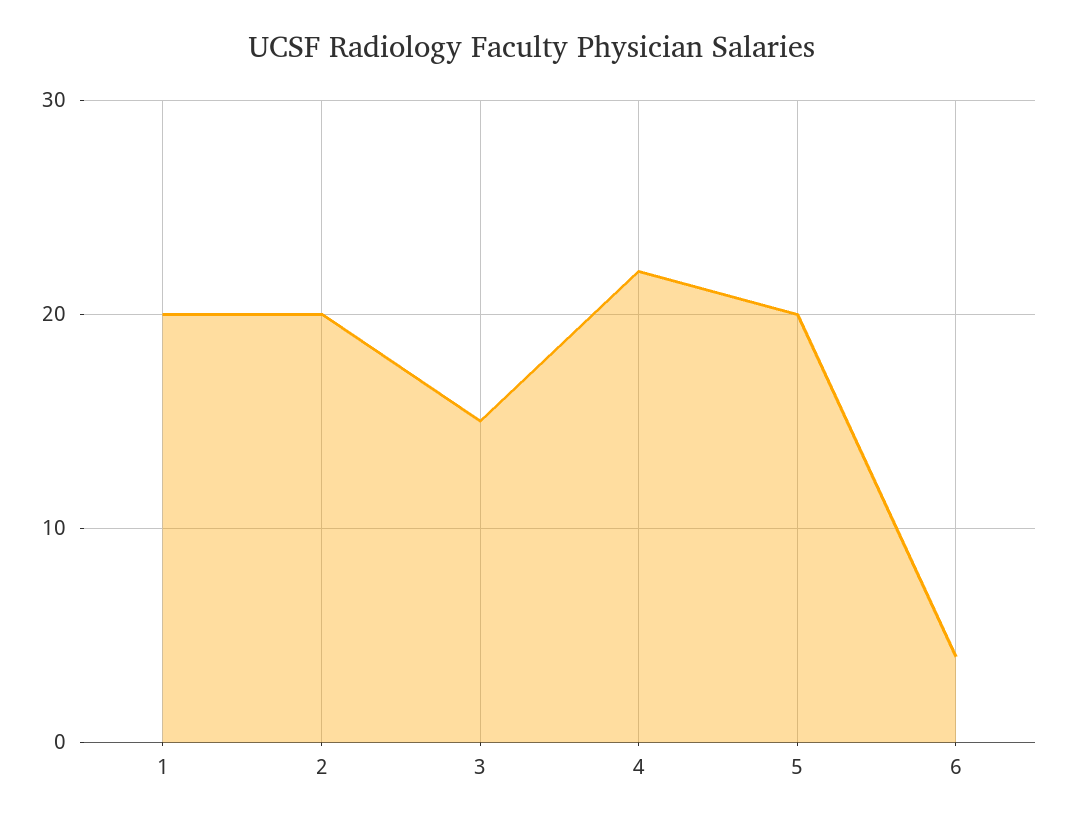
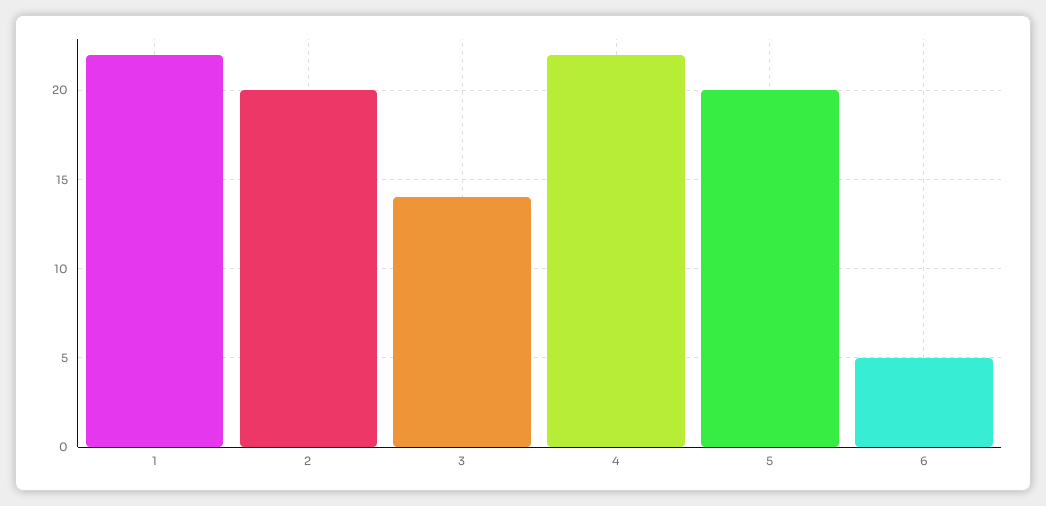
  {
-   "1": 20,
+   "1": 22,
    "2": 20,
-   "3": 15,
+   "3": 14,
    "4": 22,
    "5": 20,
-   "6": 4
+   "6": 5
  }

